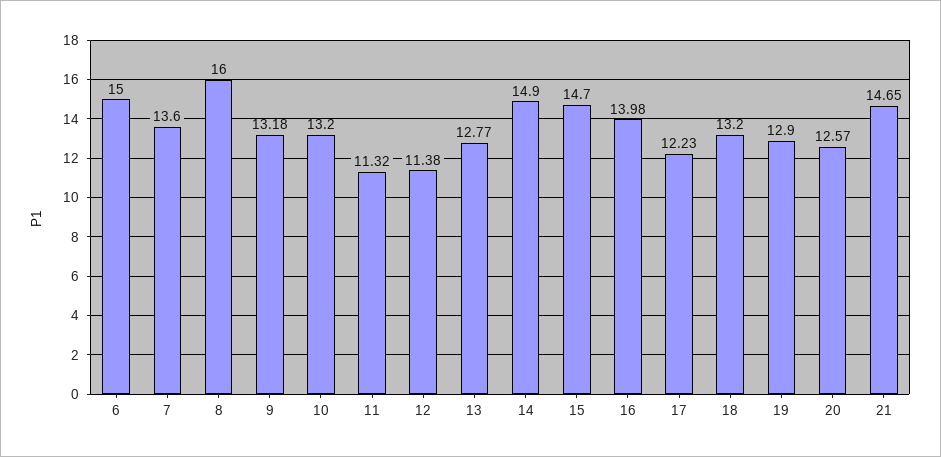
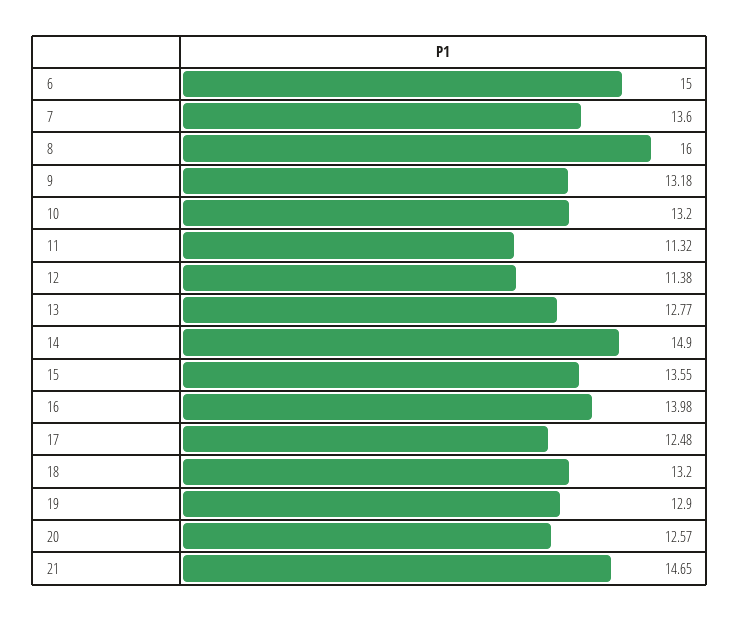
  {
    "6": 15,
    "7": 13.6,
    "8": 16,
    "9": 13.18,
    "10": 13.2,
    "11": 11.32,
    "12": 11.38,
    "13": 12.77,
    "14": 14.9,
-   "15": 14.7,
+   "15": 13.55,
    "16": 13.98,
-   "17": 12.23,
+   "17": 12.48,
    "18": 13.2,
    "19": 12.9,
    "20": 12.57,
    "21": 14.65
  }

